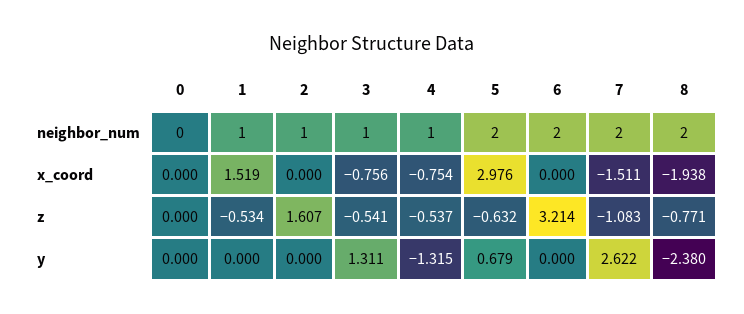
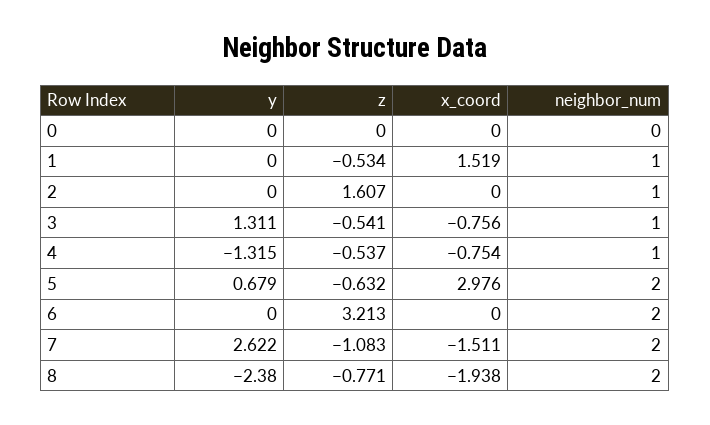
  {
    "0": {
      "neighbor_num": 0,
      "x_coord": 0,
      "z": 0,
      "y": 0
    },
    "1": {
      "neighbor_num": 1,
      "x_coord": 1.519,
      "z": -0.534,
      "y": 0
    },
    "2": {
      "neighbor_num": 1,
      "x_coord": 0,
      "z": 1.607,
      "y": 0
    },
    "3": {
      "neighbor_num": 1,
      "x_coord": -0.756,
      "z": -0.541,
      "y": 1.311
    },
    "4": {
      "neighbor_num": 1,
      "x_coord": -0.754,
      "z": -0.537,
      "y": -1.315
    },
    "5": {
      "neighbor_num": 2,
      "x_coord": 2.976,
      "z": -0.632,
      "y": 0.679
    },
    "6": {
      "neighbor_num": 2,
      "x_coord": 0,
-     "z": 3.214,
+     "z": 3.213,
      "y": 0
    },
    "7": {
      "neighbor_num": 2,
      "x_coord": -1.511,
      "z": -1.083,
      "y": 2.622
    },
    "8": {
      "neighbor_num": 2,
      "x_coord": -1.938,
      "z": -0.771,
      "y": -2.38
    }
  }

